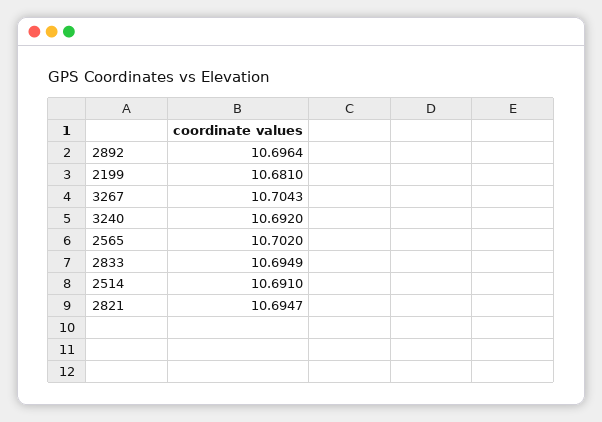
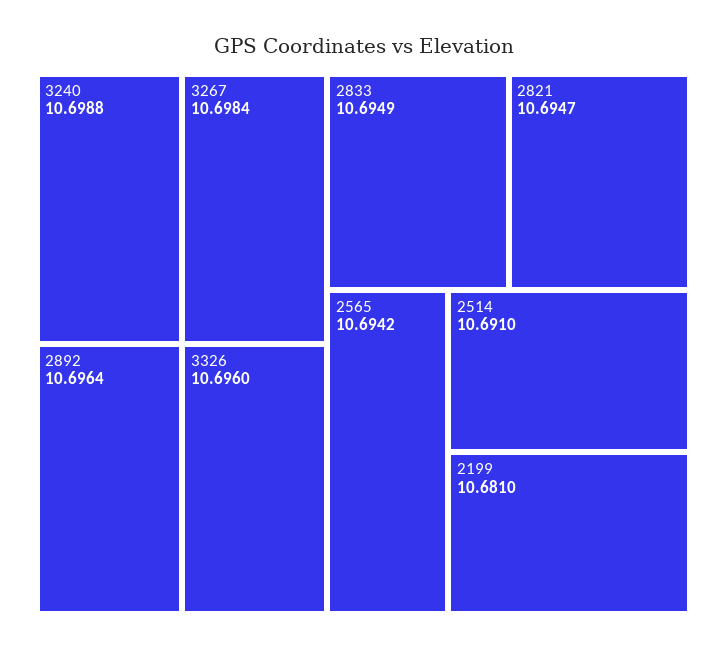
  {
    "2892": 10.6964,
    "2199": 10.681,
-   "3267": 10.7043,
+   "3267": 10.6984,
-   "3240": 10.692,
+   "3240": 10.6988,
-   "2565": 10.702,
+   "2565": 10.6942,
    "2833": 10.6949,
    "2514": 10.691,
-   "2821": 10.6947
+   "2821": 10.6947,
+   "3326": 10.696
  }

